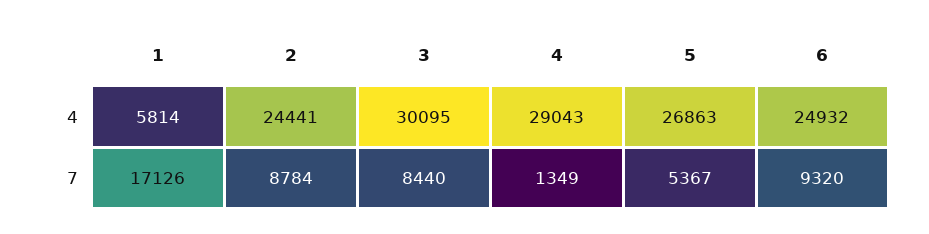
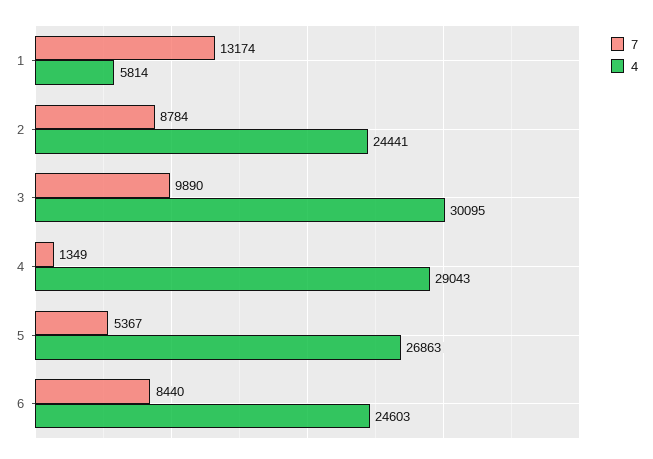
  {
    "4": {
      "1": 5814,
      "2": 24441,
      "3": 30095,
      "4": 29043,
      "5": 26863,
-     "6": 24932
+     "6": 24603
    },
    "7": {
-     "1": 17126,
+     "1": 13174,
      "2": 8784,
-     "3": 8440,
+     "3": 9890,
      "4": 1349,
      "5": 5367,
-     "6": 9320
+     "6": 8440
    }
  }

